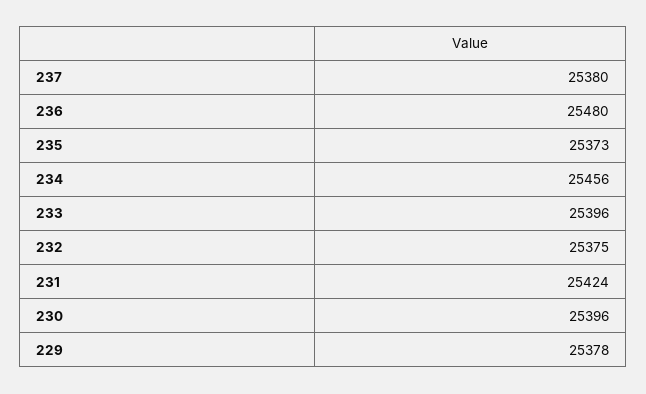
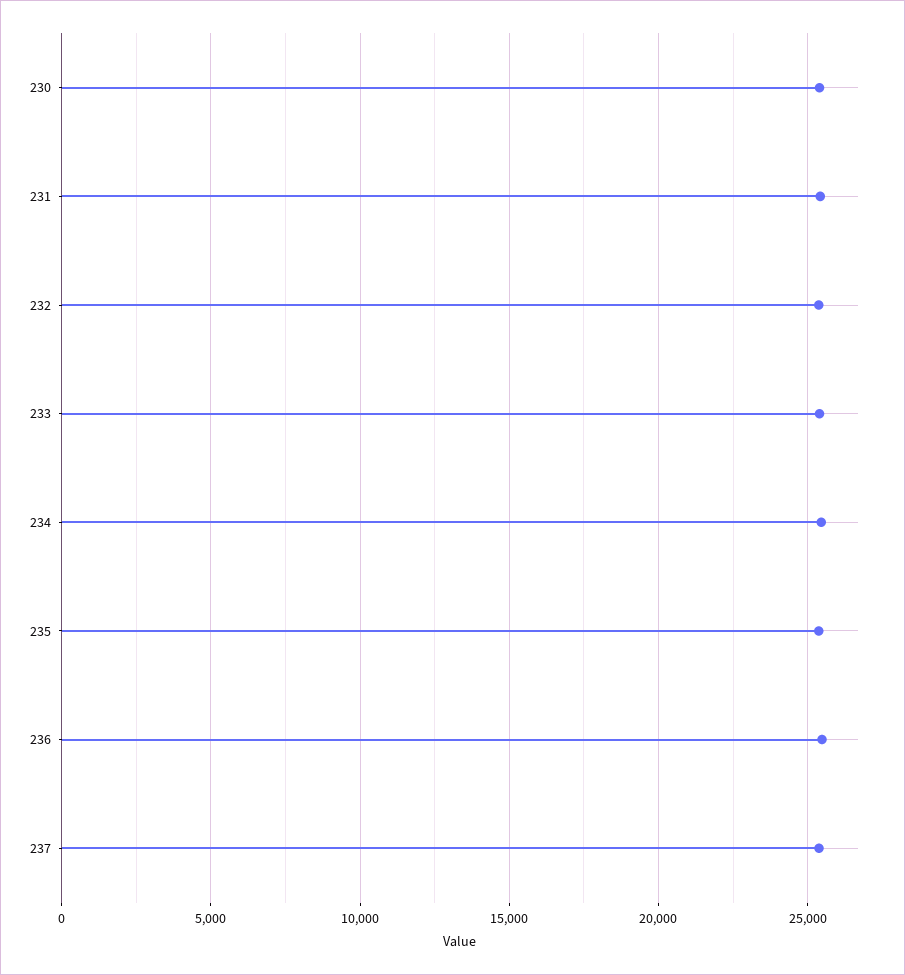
  {
    "237": 25380,
    "236": 25480,
    "235": 25373,
    "234": 25456,
    "233": 25396,
    "232": 25375,
    "231": 25424,
-   "230": 25396,
+   "230": 25396
-   "229": 25378
  }

